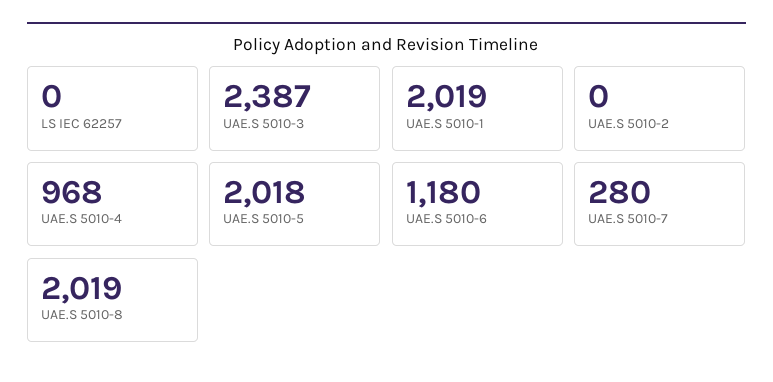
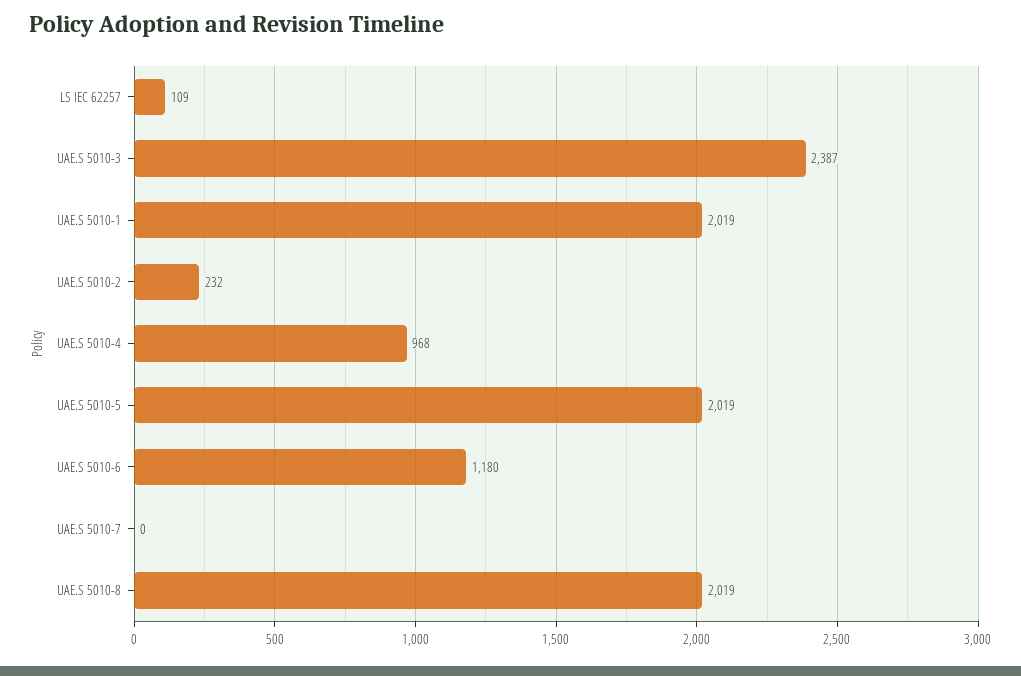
  {
-   "LS IEC 62257": 0,
+   "LS IEC 62257": 109,
    "UAE.S 5010-3": 2387,
    "UAE.S 5010-1": 2019,
-   "UAE.S 5010-2": 0,
+   "UAE.S 5010-2": 232,
    "UAE.S 5010-4": 968,
-   "UAE.S 5010-5": 2018,
+   "UAE.S 5010-5": 2019,
    "UAE.S 5010-6": 1180,
-   "UAE.S 5010-7": 280,
+   "UAE.S 5010-7": 0,
    "UAE.S 5010-8": 2019
  }

